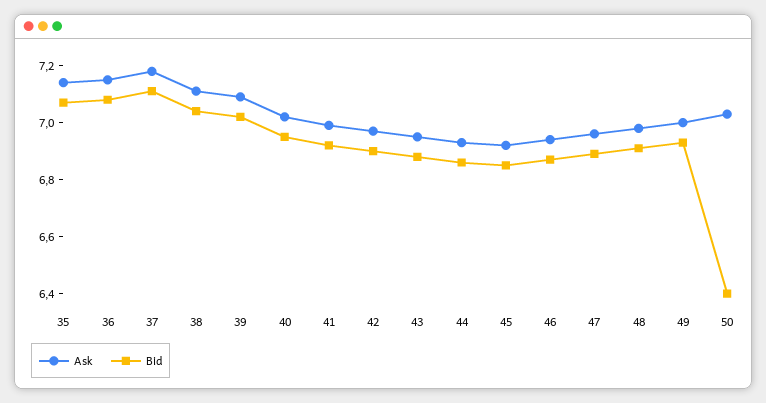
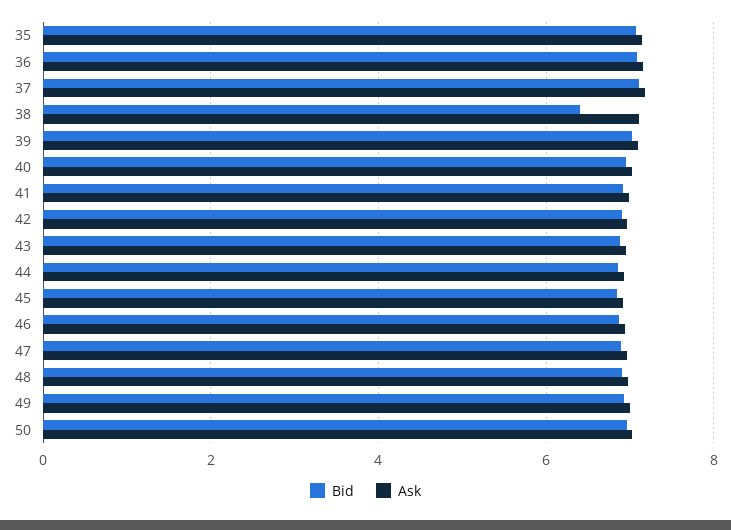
  {
    "Ask": {
      "35": 7.15,
      "36": 7.15,
      "37": 7.2,
      "38": 7.1,
      "39": 7.1,
      "40": 7,
      "41": 7,
      "42": 6.95,
      "43": 6.95,
      "44": 6.95,
      "45": 6.9,
      "46": 6.95,
      "47": 6.95,
      "48": 7,
      "49": 7,
      "50": 7.05
    },
    "Bid": {
      "35": 7.05,
      "36": 7.1,
      "37": 7.1,
-     "38": 7.05,
+     "38": 6.4,
      "39": 7,
      "40": 6.95,
      "41": 6.9,
      "42": 6.9,
      "43": 6.9,
      "44": 6.85,
      "45": 6.85,
      "46": 6.85,
      "47": 6.9,
      "48": 6.9,
      "49": 6.95,
-     "50": 6.4
+     "50": 7
    }
  }

